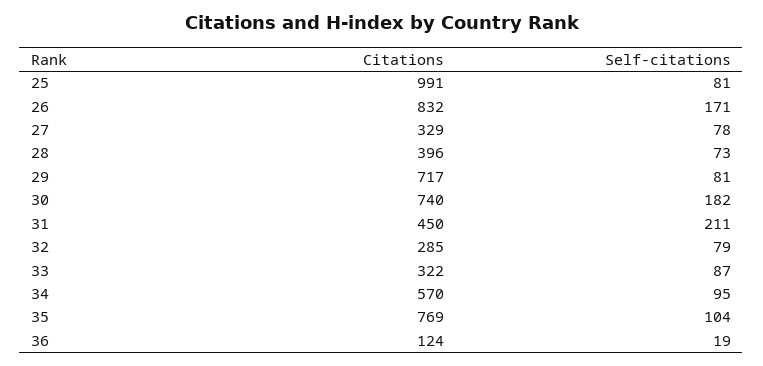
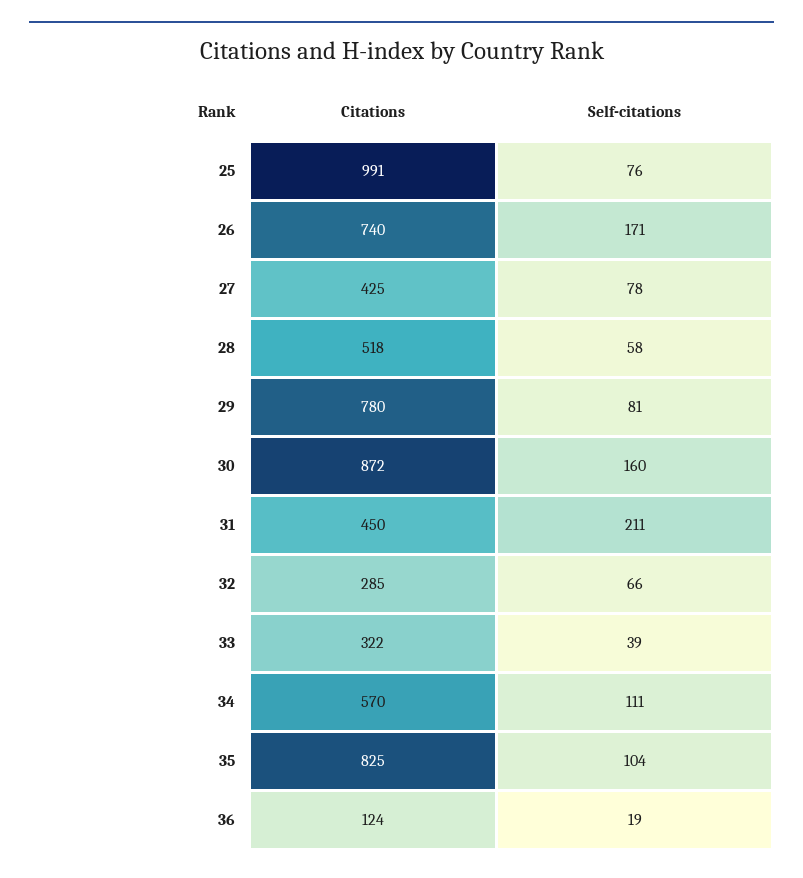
  {
    "Citations": {
      "25": 991,
-     "26": 832,
+     "26": 740,
-     "27": 329,
+     "27": 425,
-     "28": 396,
+     "28": 518,
-     "29": 717,
+     "29": 780,
-     "30": 740,
+     "30": 872,
      "31": 450,
      "32": 285,
      "33": 322,
      "34": 570,
-     "35": 769,
+     "35": 825,
      "36": 124
    },
    "Self-citations": {
-     "25": 81,
+     "25": 76,
      "26": 171,
      "27": 78,
-     "28": 73,
+     "28": 58,
      "29": 81,
-     "30": 182,
+     "30": 160,
      "31": 211,
-     "32": 79,
+     "32": 66,
-     "33": 87,
+     "33": 39,
-     "34": 95,
+     "34": 111,
      "35": 104,
      "36": 19
    }
  }

